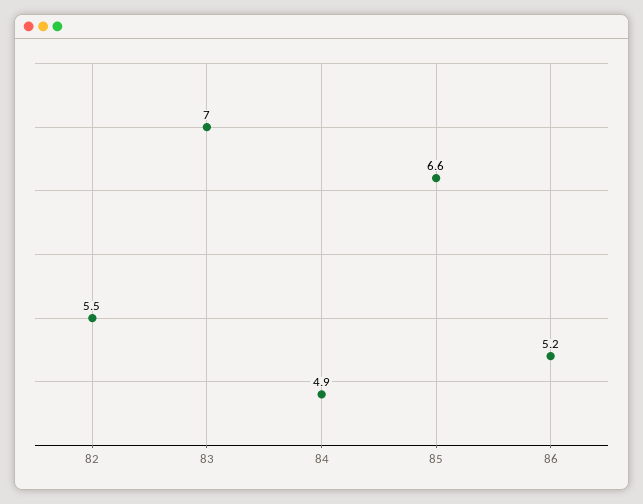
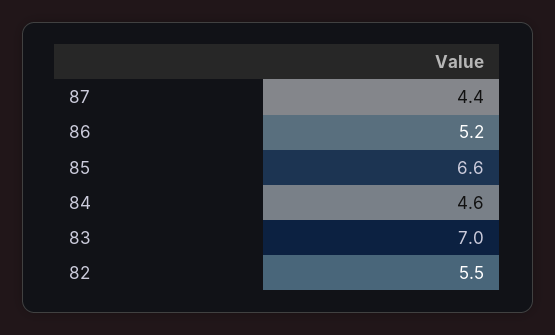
  {
    "82": 5.5,
    "83": 7,
-   "84": 4.9,
+   "84": 4.6,
    "85": 6.6,
-   "86": 5.2
+   "86": 5.2,
+   "87": 4.4
  }

